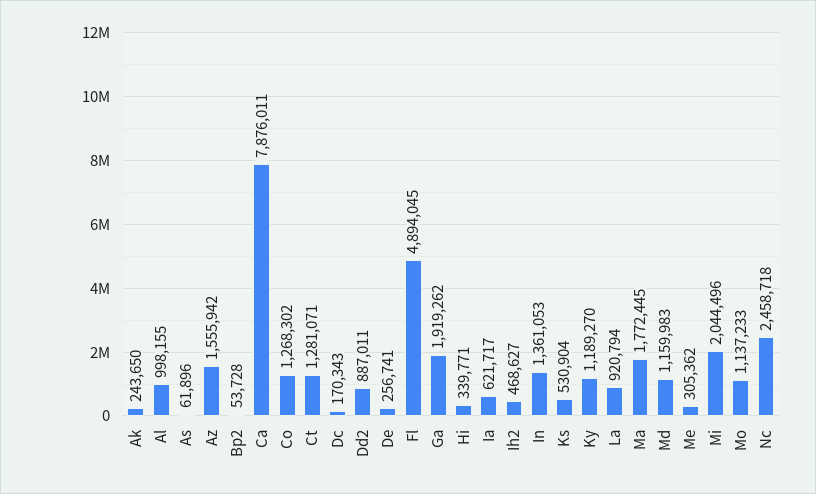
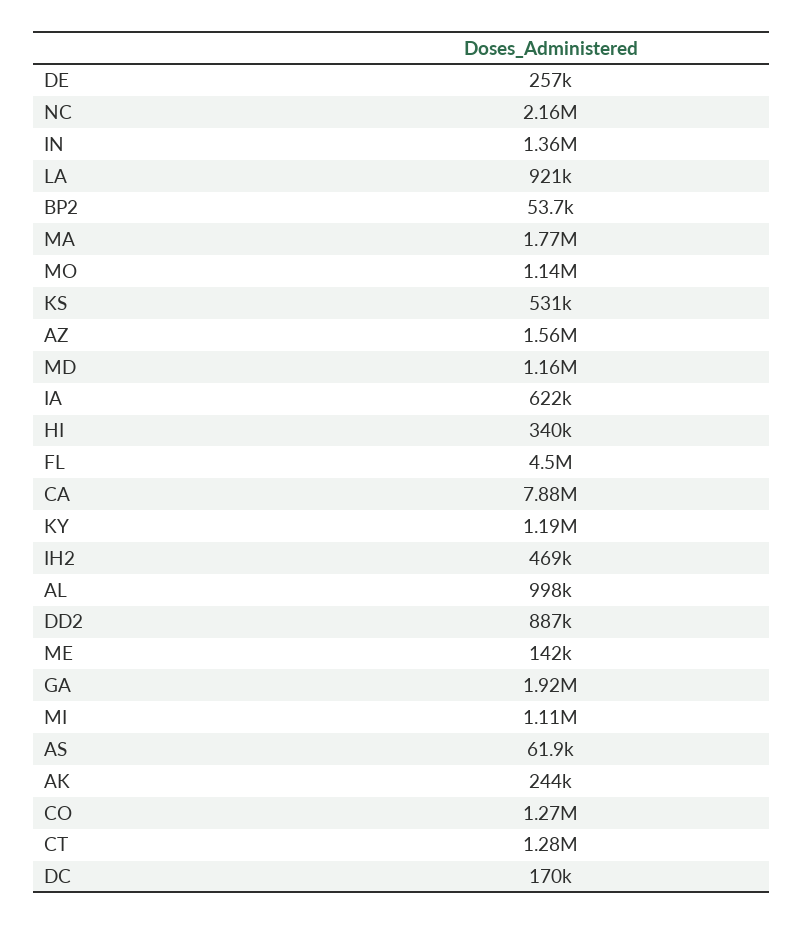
  {
    "Ak": 243650,
    "Al": 998155,
    "As": 61896,
    "Az": 1555942,
    "Bp2": 53728,
    "Ca": 7876011,
    "Co": 1268302,
    "Ct": 1281071,
    "Dc": 170343,
    "Dd2": 887011,
    "De": 256741,
-   "Fl": 4894045,
+   "Fl": 4500000,
    "Ga": 1919262,
    "Hi": 339771,
    "Ia": 621717,
    "Ih2": 468627,
    "In": 1361053,
    "Ks": 530904,
    "Ky": 1189270,
    "La": 920794,
    "Ma": 1772445,
    "Md": 1159983,
-   "Me": 305362,
+   "Me": 142000,
-   "Mi": 2044496,
+   "Mi": 1110000,
    "Mo": 1137233,
-   "Nc": 2458718
+   "Nc": 2160000
  }

